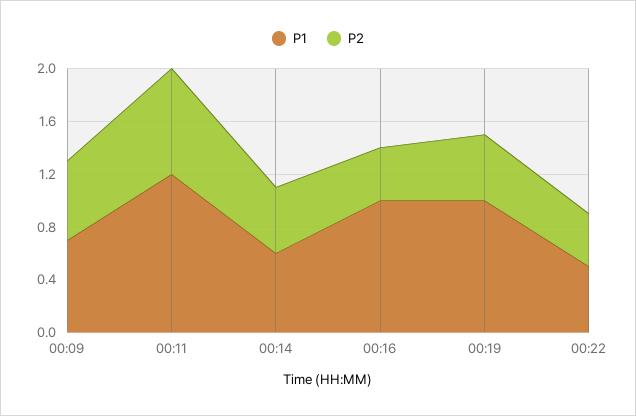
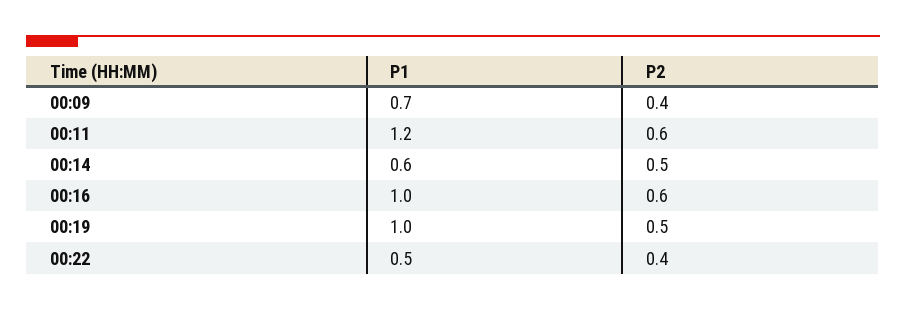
  {
    "P1": {
      "00:09": 0.7,
      "00:11": 1.2,
      "00:14": 0.6,
      "00:16": 1,
      "00:19": 1,
      "00:22": 0.5
    },
    "P2": {
-     "00:09": 0.6,
+     "00:09": 0.4,
-     "00:11": 0.8,
+     "00:11": 0.6,
      "00:14": 0.5,
-     "00:16": 0.4,
+     "00:16": 0.6,
      "00:19": 0.5,
      "00:22": 0.4
    }
  }

